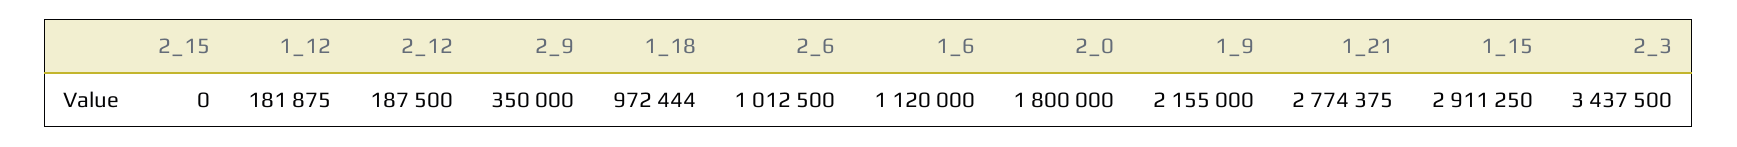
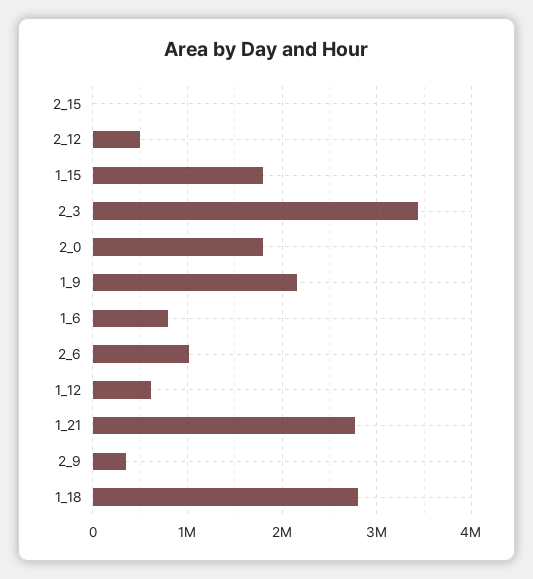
  {
    "2_15": 0,
-   "1_12": 181875,
+   "1_12": 600000,
-   "2_12": 187500,
+   "2_12": 500000,
    "2_9": 350000,
-   "1_18": 972444,
+   "1_18": 2800000,
    "2_6": 1012500,
-   "1_6": 1120000,
+   "1_6": 800000,
    "2_0": 1800000,
    "1_9": 2155000,
    "1_21": 2774375,
-   "1_15": 2911250,
+   "1_15": 1800000,
    "2_3": 3437500
  }

